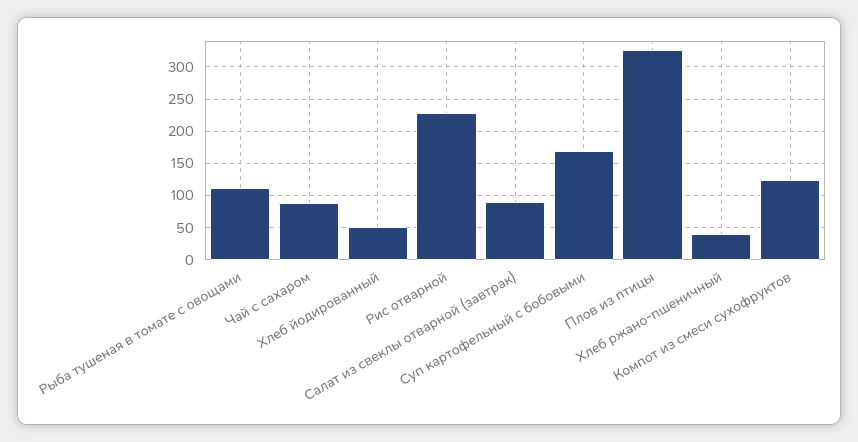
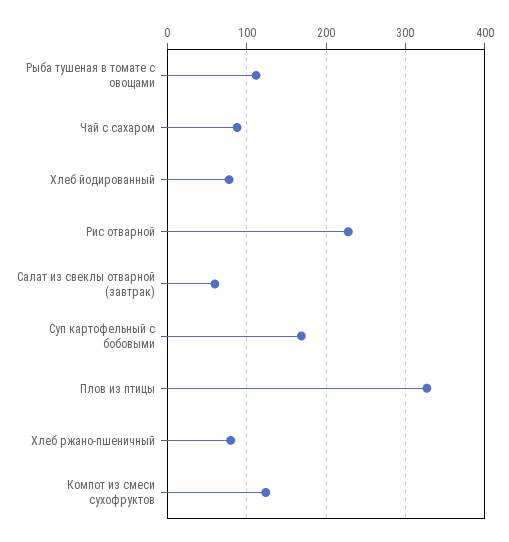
  {
    "Рыба тушеная в томате с овощами": 110,
    "Чай с сахаром": 90,
-   "Хлеб йодированный": 50,
+   "Хлеб йодированный": 80,
    "Рис отварной": 230,
-   "Салат из свеклы отварной (завтрак)": 90,
+   "Салат из свеклы отварной (завтрак)": 60,
    "Суп картофельный с бобовыми": 170,
    "Плов из птицы": 330,
-   "Хлеб ржано-пшеничный": 40,
+   "Хлеб ржано-пшеничный": 80,
    "Компот из смеси сухофруктов": 120
  }

